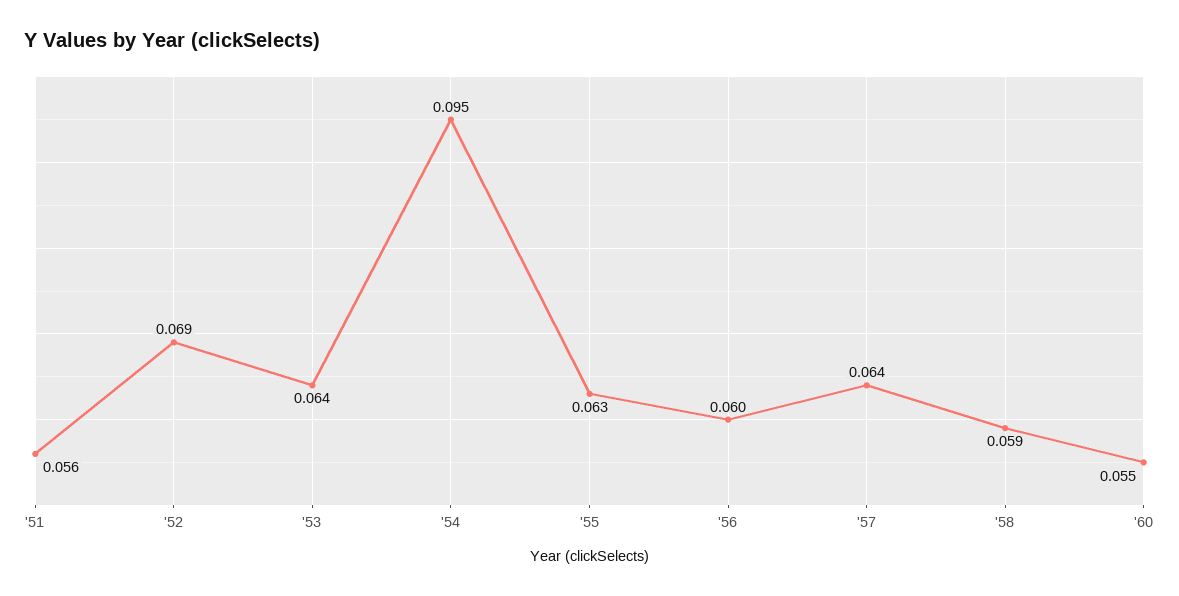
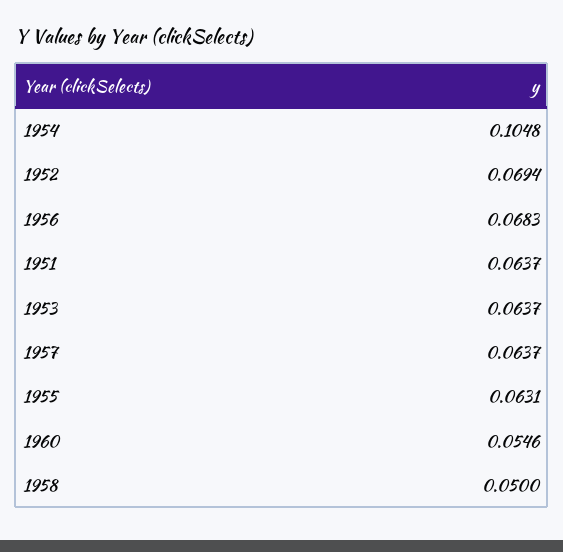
  {
-   "'51": 0.056,
+   "'51": 0.0637,
    "'52": 0.0694,
    "'53": 0.0637,
-   "'54": 0.095,
+   "'54": 0.1048,
    "'55": 0.0631,
-   "'56": 0.06,
+   "'56": 0.0683,
    "'57": 0.0637,
-   "'58": 0.059,
+   "'58": 0.05,
    "'60": 0.0546
  }

